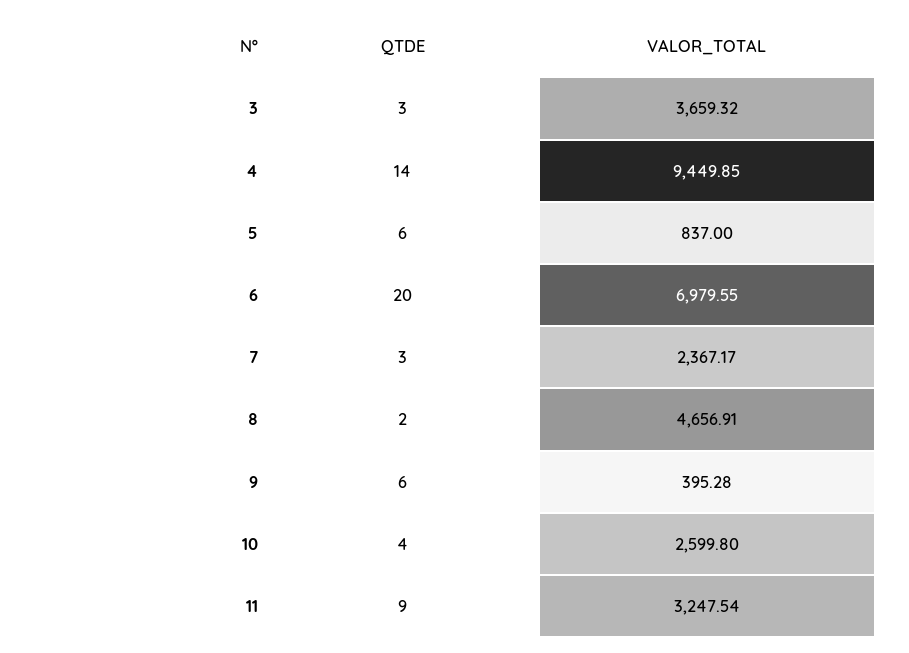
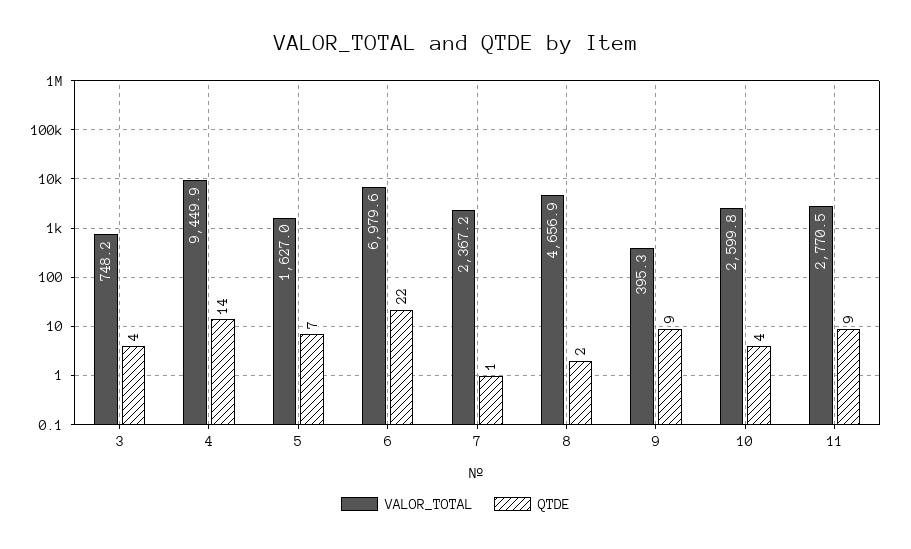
  {
    "QTDE": {
-     "3": 3,
+     "3": 4,
      "4": 14,
-     "5": 6,
+     "5": 7,
-     "6": 20,
+     "6": 22,
-     "7": 3,
+     "7": 1,
      "8": 2,
-     "9": 6,
+     "9": 9,
      "10": 4,
      "11": 9
    },
    "VALOR_TOTAL": {
-     "3": 3659.32,
+     "3": 748.2,
      "4": 9449.85,
-     "5": 837,
+     "5": 1627,
      "6": 6979.55,
      "7": 2367.17,
      "8": 4656.91,
      "9": 395.28,
      "10": 2599.8,
-     "11": 3247.54
+     "11": 2770.5
    }
  }

